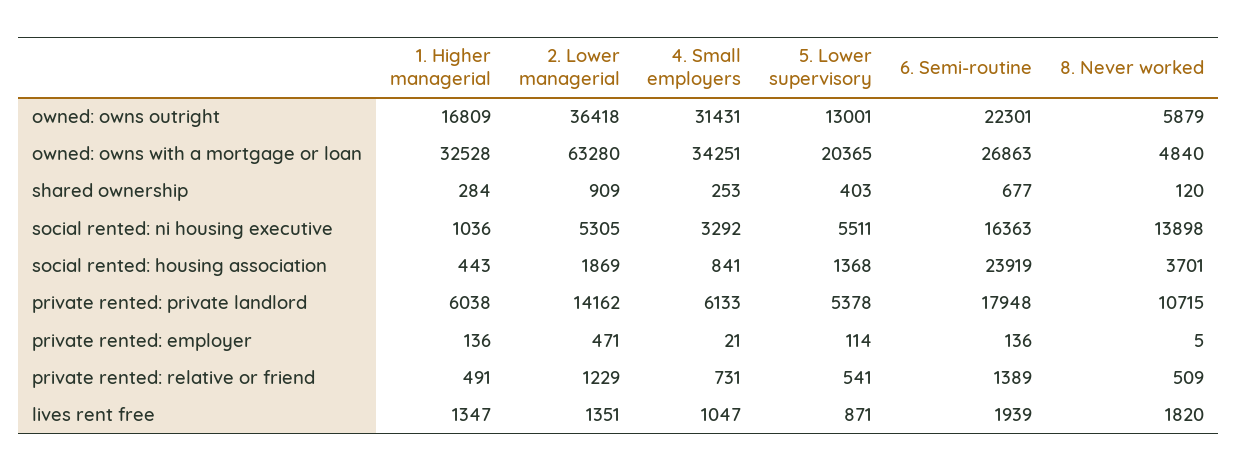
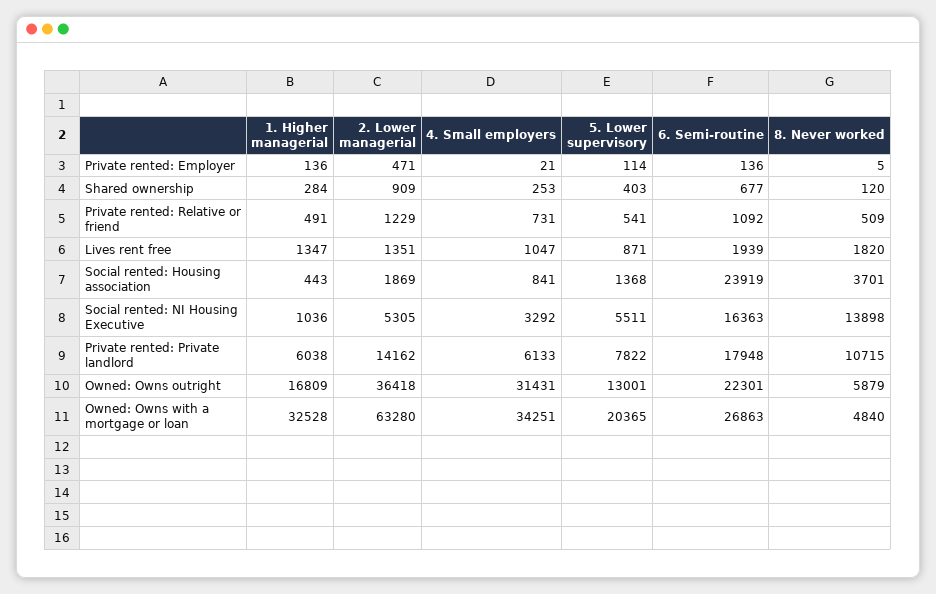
  {
    "1. Higher managerial": {
      "owned: owns outright": 16809,
      "owned: owns with a mortgage or loan": 32528,
      "shared ownership": 284,
      "social rented: ni housing executive": 1036,
      "social rented: housing association": 443,
      "private rented: private landlord": 6038,
      "private rented: employer": 136,
      "private rented: relative or friend": 491,
      "lives rent free": 1347
    },
    "2. Lower managerial": {
      "owned: owns outright": 36418,
      "owned: owns with a mortgage or loan": 63280,
      "shared ownership": 909,
      "social rented: ni housing executive": 5305,
      "social rented: housing association": 1869,
      "private rented: private landlord": 14162,
      "private rented: employer": 471,
      "private rented: relative or friend": 1229,
      "lives rent free": 1351
    },
    "4. Small employers": {
      "owned: owns outright": 31431,
      "owned: owns with a mortgage or loan": 34251,
      "shared ownership": 253,
      "social rented: ni housing executive": 3292,
      "social rented: housing association": 841,
      "private rented: private landlord": 6133,
      "private rented: employer": 21,
      "private rented: relative or friend": 731,
      "lives rent free": 1047
    },
    "5. Lower supervisory": {
      "owned: owns outright": 13001,
      "owned: owns with a mortgage or loan": 20365,
      "shared ownership": 403,
      "social rented: ni housing executive": 5511,
      "social rented: housing association": 1368,
-     "private rented: private landlord": 5378,
+     "private rented: private landlord": 7822,
      "private rented: employer": 114,
      "private rented: relative or friend": 541,
      "lives rent free": 871
    },
    "6. Semi-routine": {
      "owned: owns outright": 22301,
      "owned: owns with a mortgage or loan": 26863,
      "shared ownership": 677,
      "social rented: ni housing executive": 16363,
      "social rented: housing association": 23919,
      "private rented: private landlord": 17948,
      "private rented: employer": 136,
-     "private rented: relative or friend": 1389,
+     "private rented: relative or friend": 1092,
      "lives rent free": 1939
    },
    "8. Never worked": {
      "owned: owns outright": 5879,
      "owned: owns with a mortgage or loan": 4840,
      "shared ownership": 120,
      "social rented: ni housing executive": 13898,
      "social rented: housing association": 3701,
      "private rented: private landlord": 10715,
      "private rented: employer": 5,
      "private rented: relative or friend": 509,
      "lives rent free": 1820
    }
  }

